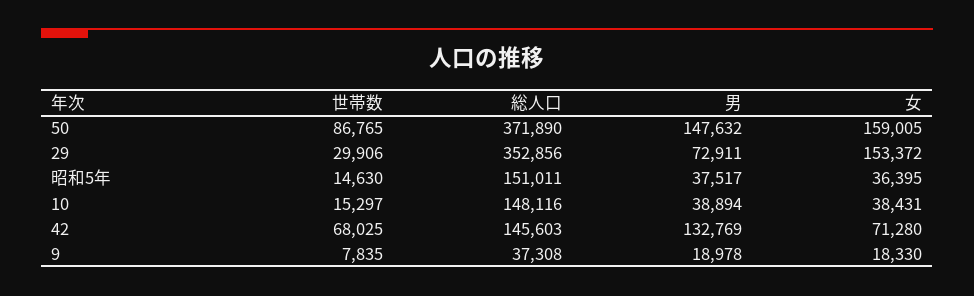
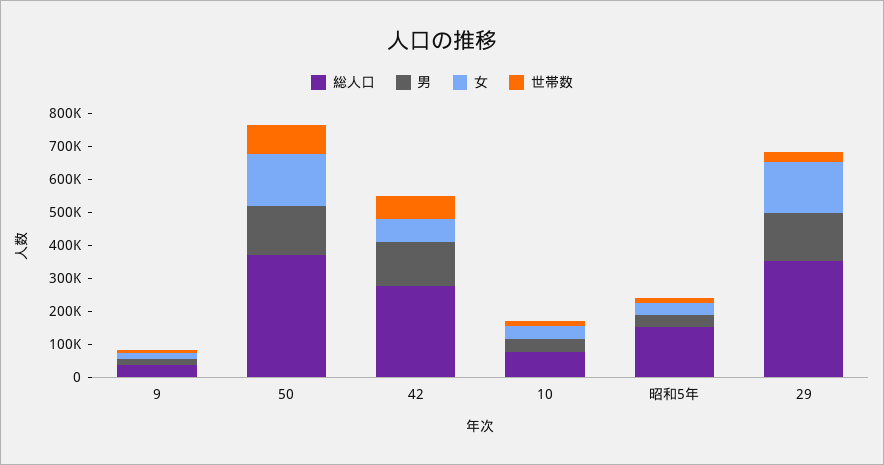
  {
    "世帯数": {
      "50": 86765,
      "29": 29906,
      "昭和5年": 14630,
      "10": 15297,
      "42": 68025,
      "9": 7835
    },
    "総人口": {
      "50": 371890,
      "29": 352856,
      "昭和5年": 151011,
-     "10": 148116,
+     "10": 75000,
-     "42": 145603,
+     "42": 275000,
      "9": 37308
    },
    "男": {
      "50": 147632,
-     "29": 72911,
+     "29": 150000,
      "昭和5年": 37517,
      "10": 38894,
      "42": 132769,
      "9": 18978
    },
    "女": {
      "50": 159005,
      "29": 153372,
      "昭和5年": 36395,
      "10": 38431,
      "42": 71280,
      "9": 18330
    }
  }

